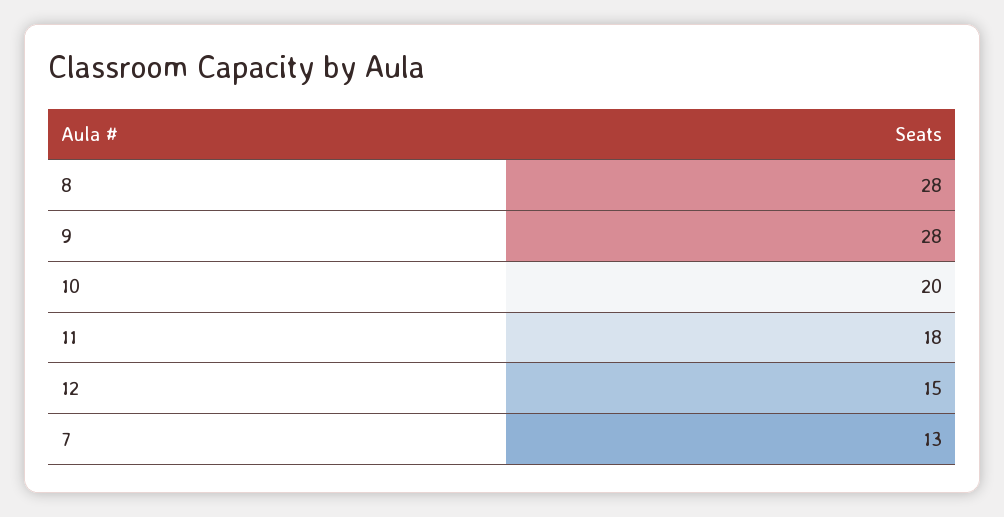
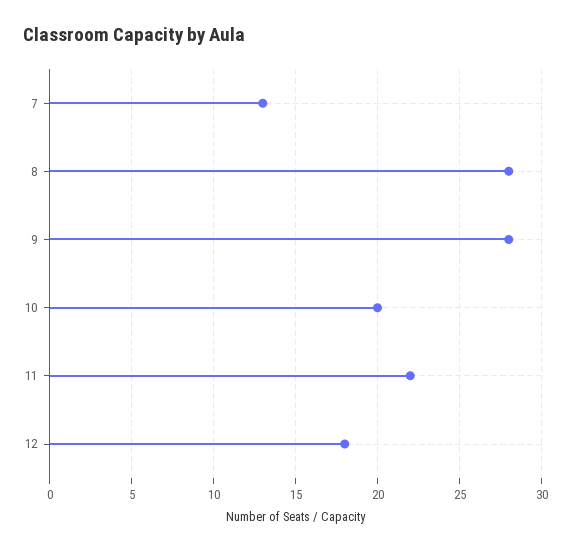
  {
    "8": 28,
    "9": 28,
    "10": 20,
-   "11": 18,
+   "11": 22,
-   "12": 15,
+   "12": 18,
    "7": 13
  }

